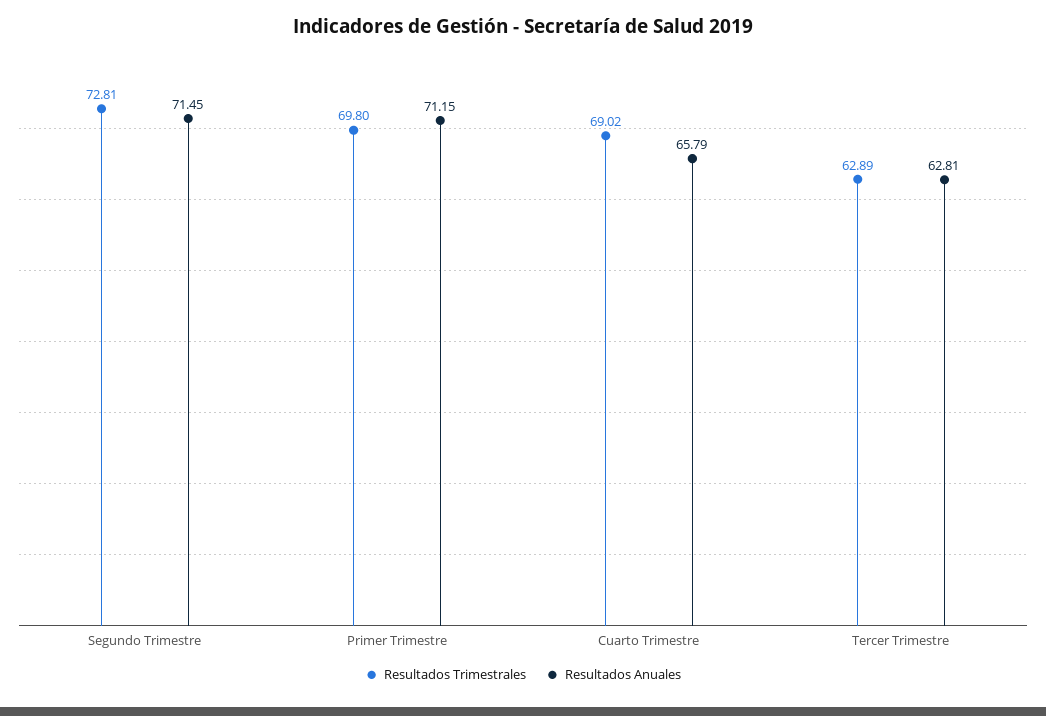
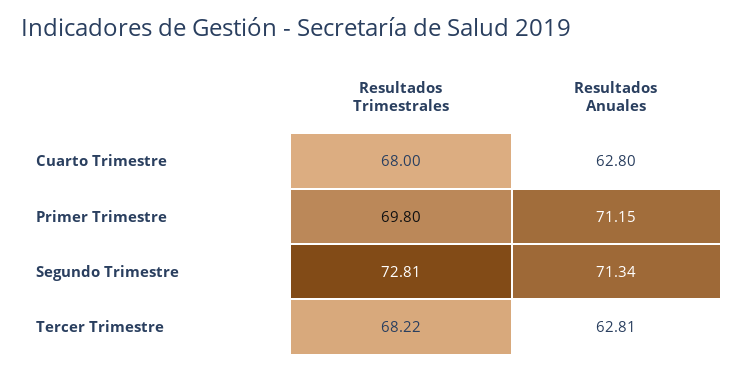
  {
    "Resultados Trimestrales": {
      "Segundo Trimestre": 72.81,
      "Primer Trimestre": 69.8,
-     "Cuarto Trimestre": 69.02,
+     "Cuarto Trimestre": 68,
-     "Tercer Trimestre": 62.89
+     "Tercer Trimestre": 68.22
    },
    "Resultados Anuales": {
-     "Segundo Trimestre": 71.45,
+     "Segundo Trimestre": 71.34,
      "Primer Trimestre": 71.15,
-     "Cuarto Trimestre": 65.79,
+     "Cuarto Trimestre": 62.8,
      "Tercer Trimestre": 62.81
    }
  }

